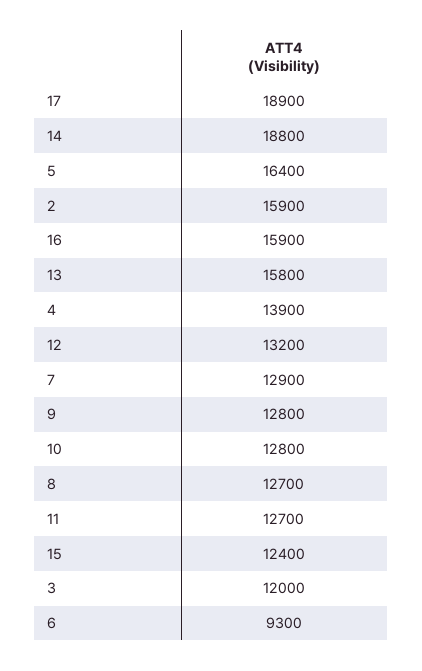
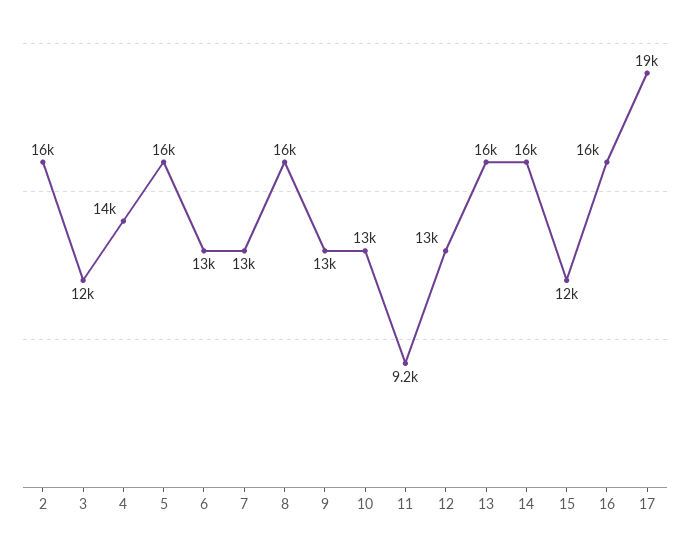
  {
    "17": 18900,
-   "14": 18800,
+   "14": 16000,
    "5": 16400,
    "2": 15900,
    "16": 15900,
    "13": 15800,
    "4": 13900,
    "12": 13200,
    "7": 12900,
    "9": 12800,
    "10": 12800,
-   "8": 12700,
+   "8": 16000,
-   "11": 12700,
+   "11": 9200,
    "15": 12400,
    "3": 12000,
-   "6": 9300
+   "6": 13000
  }

